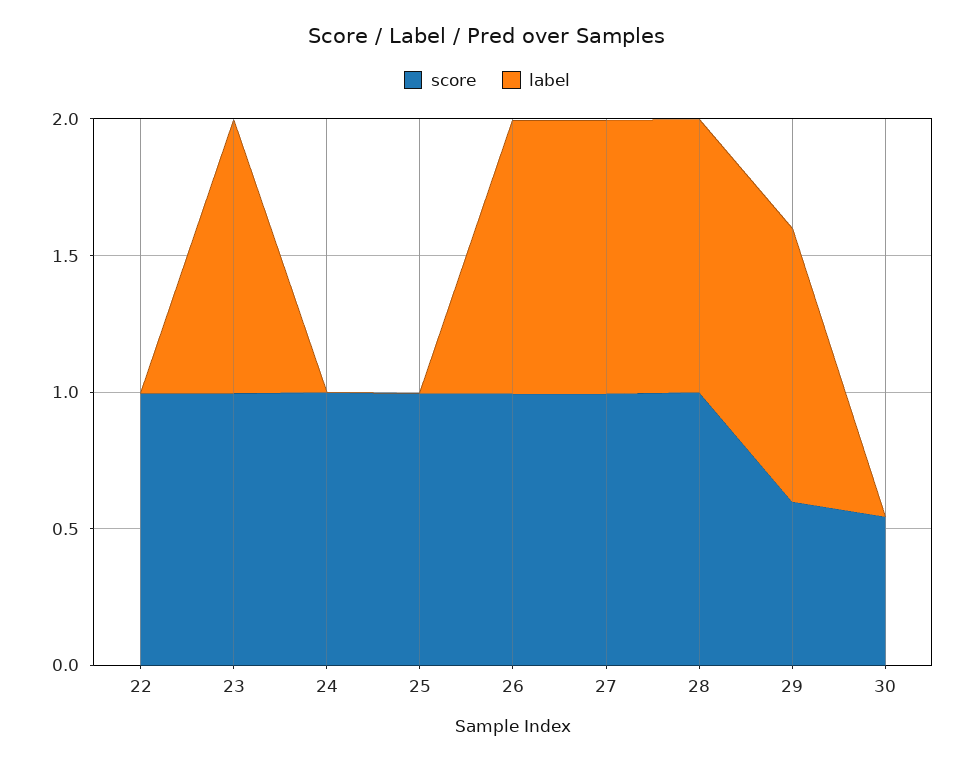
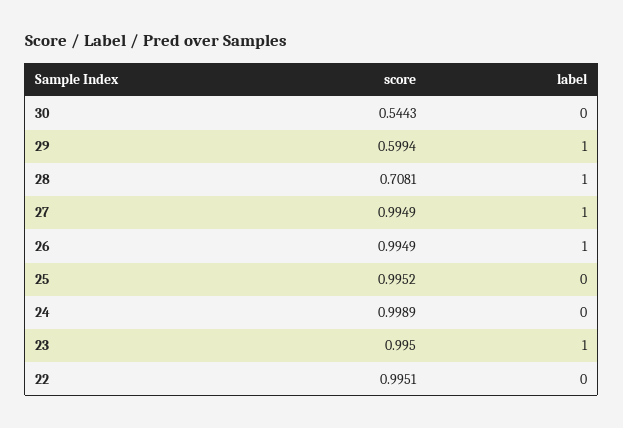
  {
    "score": {
      "22": 0.9951,
      "23": 0.995,
      "24": 0.9989,
      "25": 0.9952,
      "26": 0.9949,
      "27": 0.9949,
-     "28": 1,
+     "28": 0.7081,
      "29": 0.5994,
      "30": 0.5443
    },
    "label": {
      "22": 0,
      "23": 1,
      "24": 0,
      "25": 0,
      "26": 1,
      "27": 1,
      "28": 1,
      "29": 1,
      "30": 0
    }
  }

